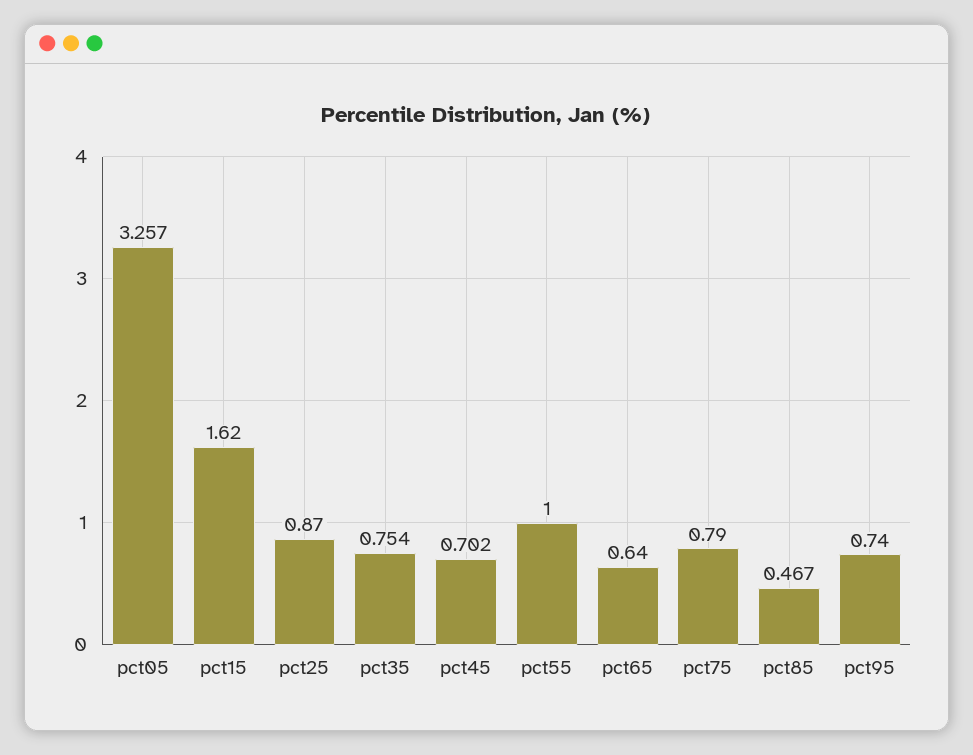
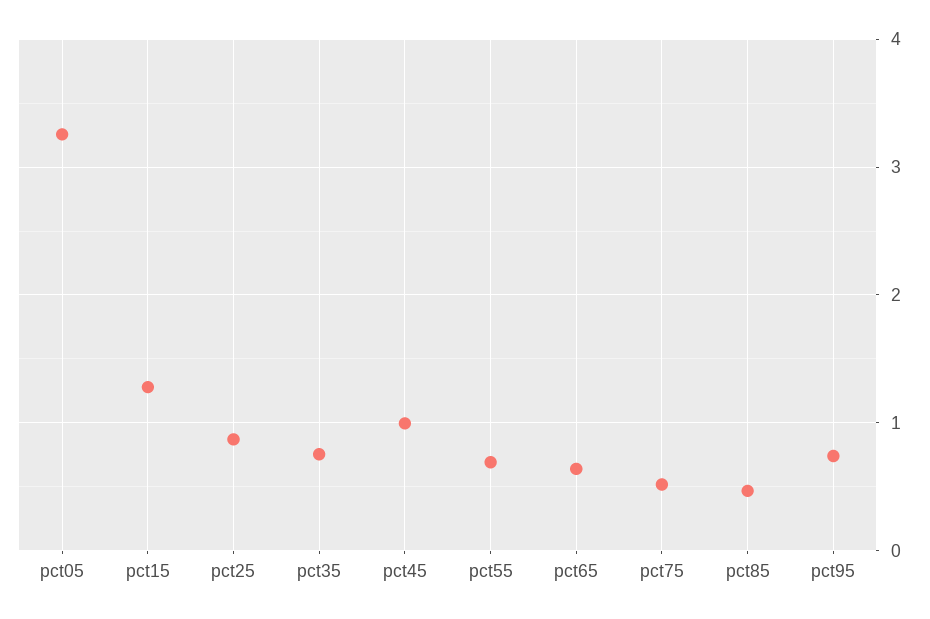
  {
    "pct05": 3.257,
-   "pct15": 1.62,
+   "pct15": 1.3,
    "pct25": 0.87,
    "pct35": 0.754,
-   "pct45": 0.702,
+   "pct45": 1,
-   "pct55": 1,
+   "pct55": 0.7,
    "pct65": 0.64,
-   "pct75": 0.79,
+   "pct75": 0.5,
    "pct85": 0.467,
    "pct95": 0.74
  }

